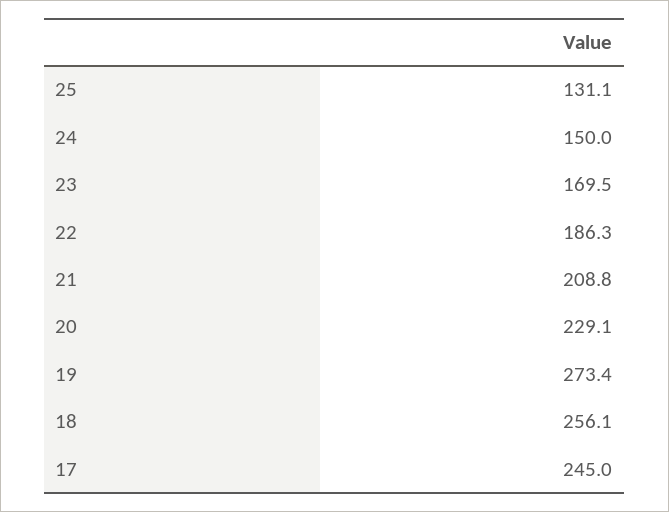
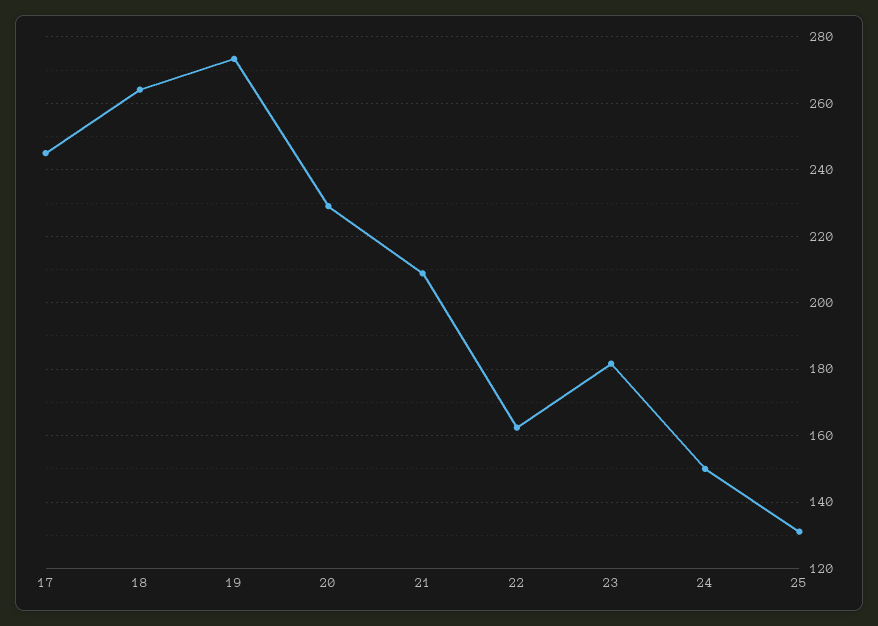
  {
    "25": 131.1,
    "24": 150,
-   "23": 169.5,
+   "23": 182,
-   "22": 186.3,
+   "22": 162,
    "21": 208.8,
    "20": 229.1,
    "19": 273.4,
-   "18": 256.1,
+   "18": 264,
    "17": 245
  }

